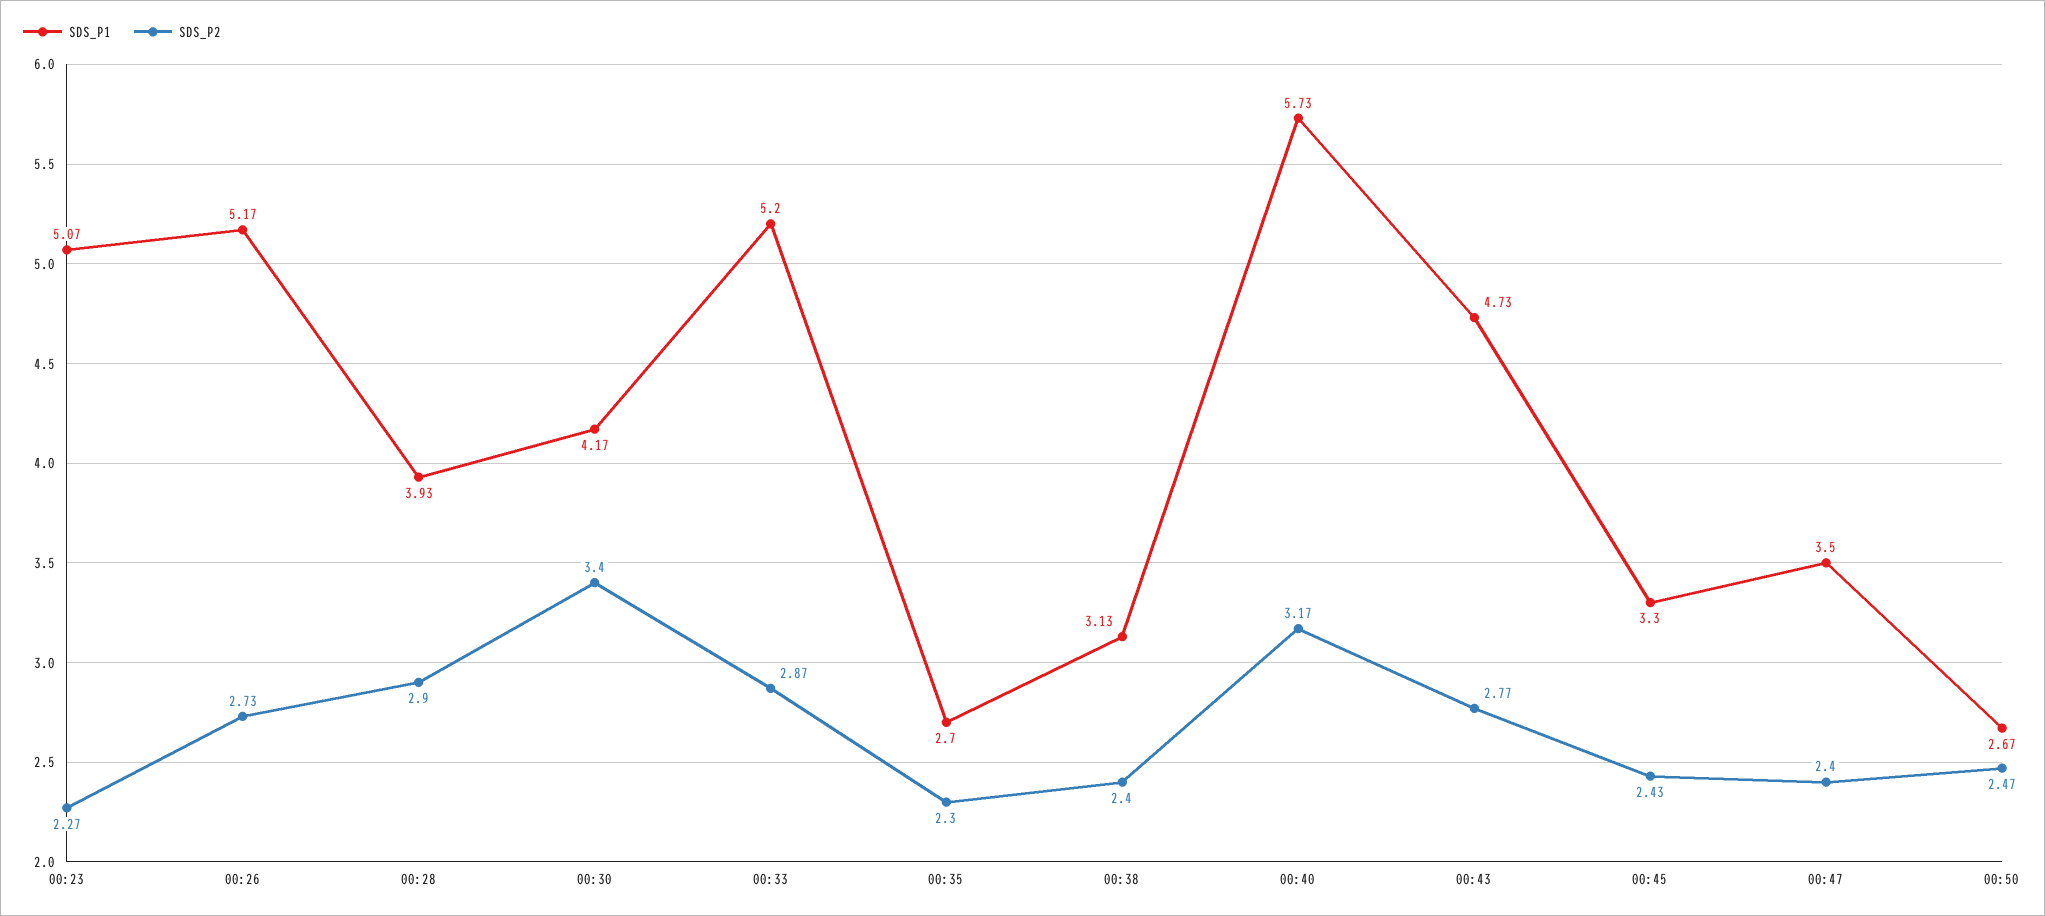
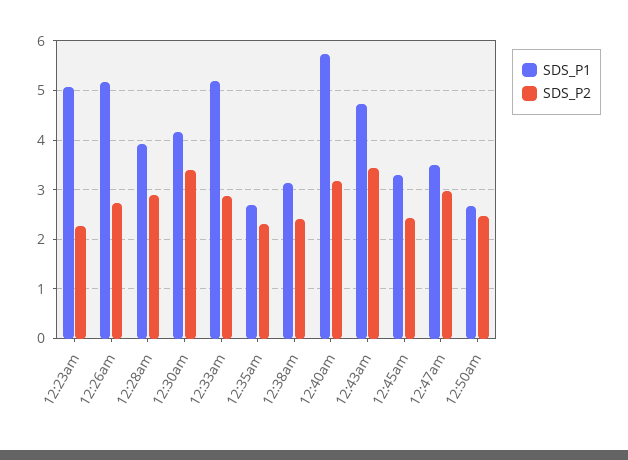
  {
    "SDS_P1": {
      "00:23": 5.07,
      "00:26": 5.17,
      "00:28": 3.93,
      "00:30": 4.17,
      "00:33": 5.2,
      "00:35": 2.7,
      "00:38": 3.13,
      "00:40": 5.73,
      "00:43": 4.73,
      "00:45": 3.3,
      "00:47": 3.5,
      "00:50": 2.67
    },
    "SDS_P2": {
      "00:23": 2.27,
      "00:26": 2.73,
      "00:28": 2.9,
      "00:30": 3.4,
      "00:33": 2.87,
      "00:35": 2.3,
      "00:38": 2.4,
      "00:40": 3.17,
-     "00:43": 2.77,
+     "00:43": 3.4,
      "00:45": 2.43,
-     "00:47": 2.4,
+     "00:47": 3,
      "00:50": 2.47
    }
  }

